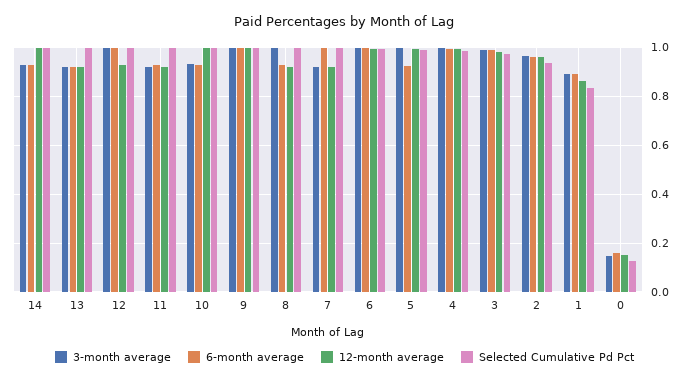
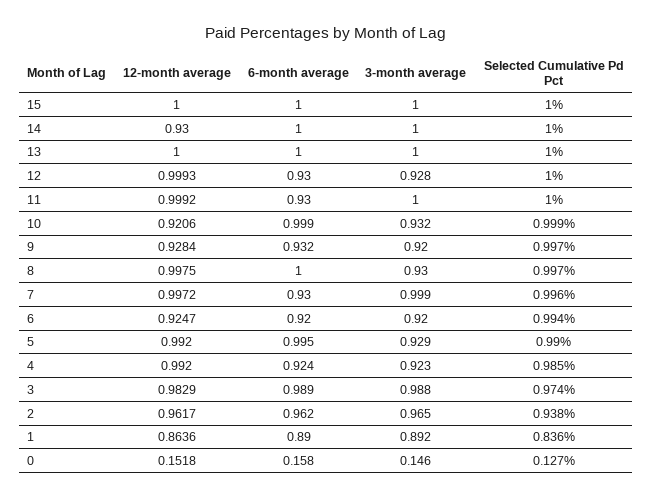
  {
    "3-month average": {
-     "14": 0.925,
+     "14": 1,
-     "13": 0.925,
+     "13": 1,
-     "12": 1,
+     "12": 0.928,
-     "11": 0.925,
+     "11": 1,
      "10": 0.932,
-     "9": 1,
+     "9": 0.92,
-     "8": 1,
+     "8": 0.93,
-     "7": 0.925,
+     "7": 0.999,
-     "6": 1,
+     "6": 0.92,
-     "5": 1,
+     "5": 0.929,
-     "4": 1,
+     "4": 0.923,
      "3": 0.988,
      "2": 0.965,
      "1": 0.892,
-     "0": 0.146
+     "0": 0.146,
+     "15": 1
    },
    "6-month average": {
-     "14": 0.925,
+     "14": 1,
-     "13": 0.925,
+     "13": 1,
-     "12": 1,
+     "12": 0.93,
      "11": 0.93,
-     "10": 0.925,
+     "10": 0.999,
-     "9": 1,
+     "9": 0.932,
-     "8": 0.925,
+     "8": 1,
-     "7": 1,
+     "7": 0.93,
-     "6": 1,
+     "6": 0.92,
-     "5": 0.925,
+     "5": 0.995,
-     "4": 1,
+     "4": 0.924,
      "3": 0.989,
      "2": 0.962,
      "1": 0.89,
-     "0": 0.158
+     "0": 0.158,
+     "15": 1
    },
    "12-month average": {
-     "14": 1,
+     "14": 0.93,
-     "13": 0.925,
+     "13": 1,
-     "12": 0.925,
+     "12": 0.9993,
-     "11": 0.925,
+     "11": 0.9992,
-     "10": 1,
+     "10": 0.9206,
-     "9": 1,
+     "9": 0.9284,
-     "8": 0.925,
+     "8": 0.9975,
-     "7": 0.925,
+     "7": 0.9972,
-     "6": 1,
+     "6": 0.9247,
      "5": 0.992,
      "4": 0.992,
      "3": 0.9829,
      "2": 0.9617,
      "1": 0.8636,
-     "0": 0.1518
+     "0": 0.1518,
+     "15": 1
    },
    "Selected Cumulative Pd Pct": {
      "14": 1,
      "13": 1,
      "12": 1,
      "11": 1,
      "10": 0.999,
      "9": 0.997,
      "8": 0.997,
      "7": 0.996,
      "6": 0.994,
      "5": 0.99,
      "4": 0.985,
      "3": 0.974,
      "2": 0.938,
      "1": 0.836,
-     "0": 0.127
+     "0": 0.127,
+     "15": 1
    }
  }

